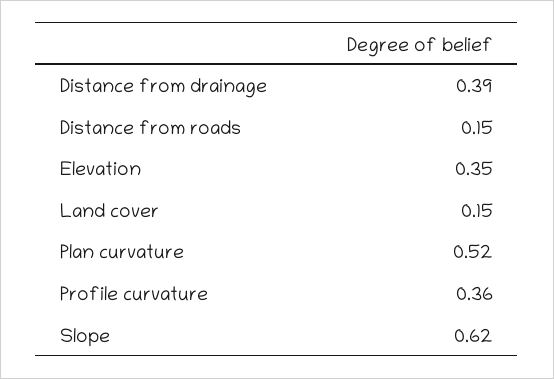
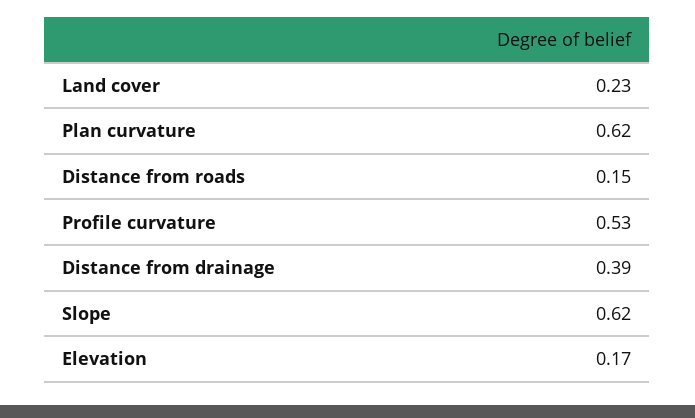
  {
    "Distance from drainage": 0.39,
    "Distance from roads": 0.15,
-   "Elevation": 0.35,
+   "Elevation": 0.17,
-   "Land cover": 0.15,
+   "Land cover": 0.23,
-   "Plan curvature": 0.52,
+   "Plan curvature": 0.62,
-   "Profile curvature": 0.36,
+   "Profile curvature": 0.53,
    "Slope": 0.62
  }

